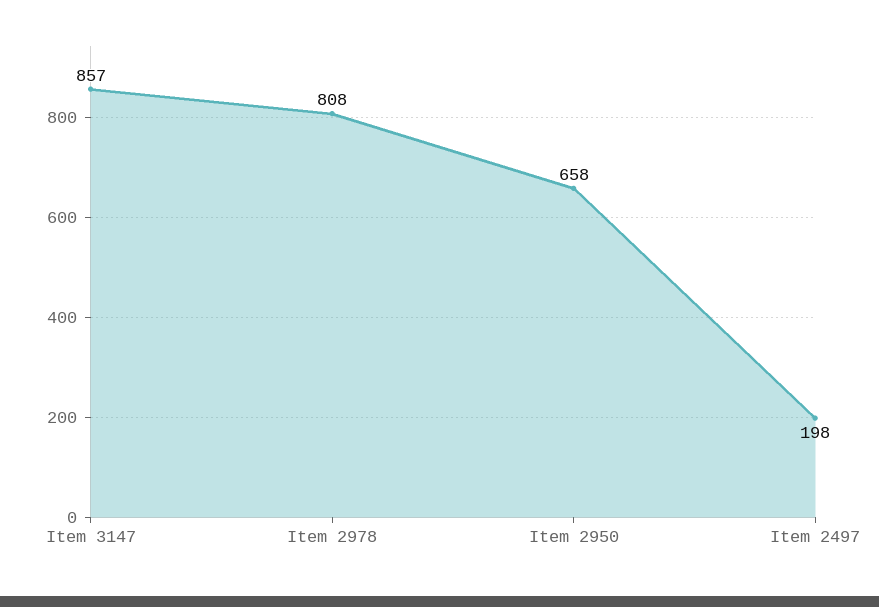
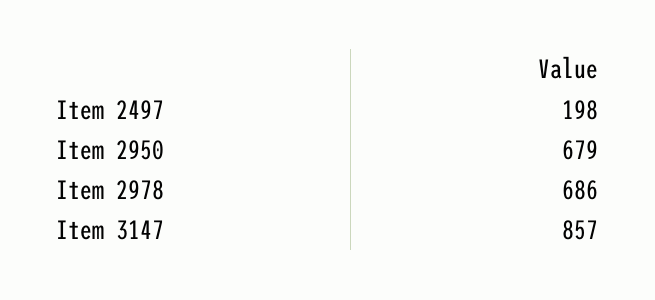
  {
    "Item 3147": 857,
-   "Item 2978": 808,
+   "Item 2978": 686,
-   "Item 2950": 658,
+   "Item 2950": 679,
    "Item 2497": 198
  }

